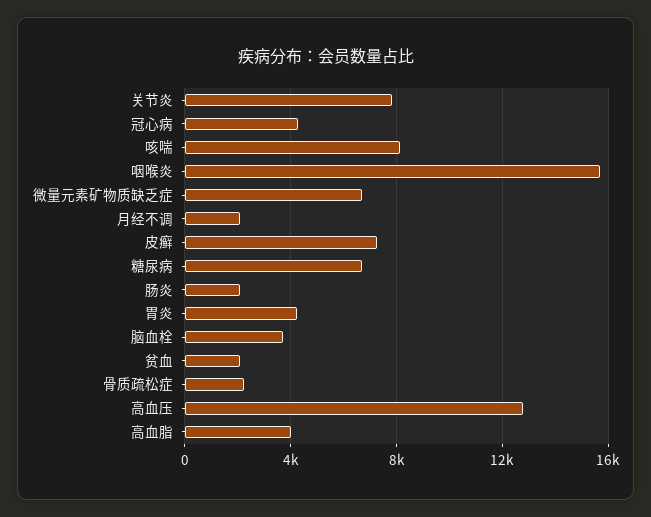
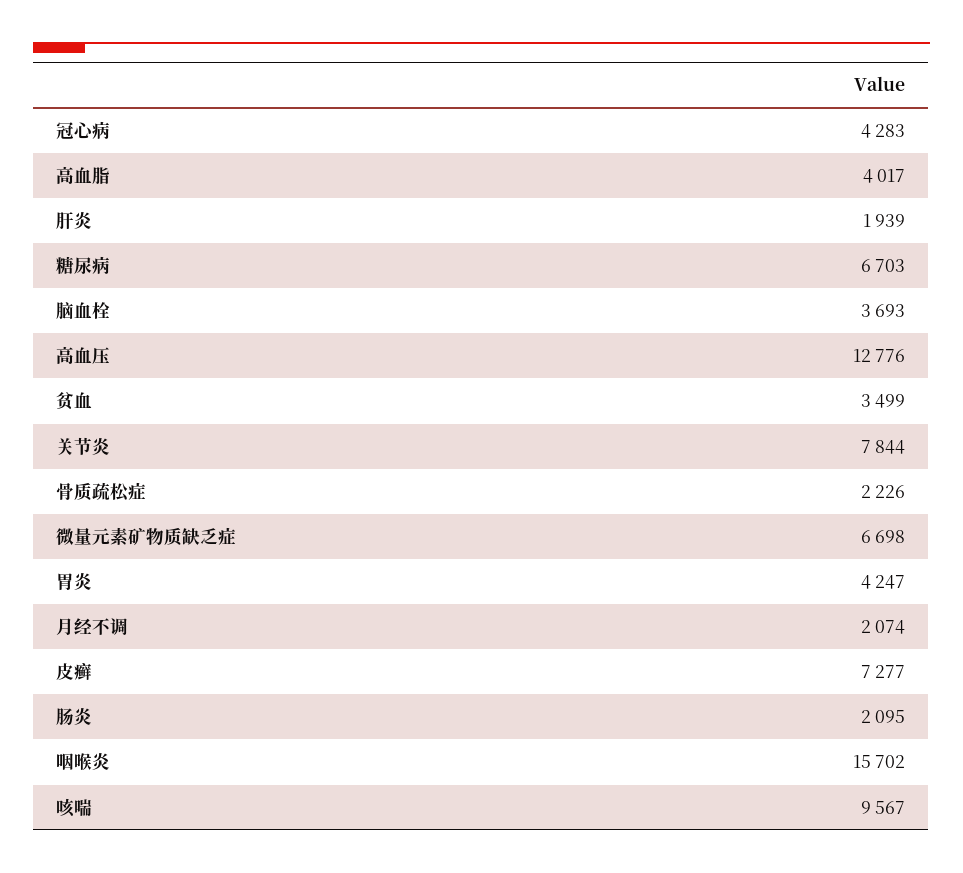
  {
    "关节炎": 7844,
    "冠心病": 4283,
-   "咳喘": 8000,
+   "咳喘": 9567,
    "咽喉炎": 15702,
    "微量元素矿物质缺乏症": 6698,
    "月经不调": 2074,
    "皮癣": 7277,
    "糖尿病": 6703,
    "肠炎": 2095,
    "胃炎": 4247,
    "脑血栓": 3693,
-   "贫血": 2000,
+   "贫血": 3499,
    "骨质疏松症": 2226,
    "高血压": 12776,
-   "高血脂": 4017
+   "高血脂": 4017,
+   "肝炎": 1939
  }

